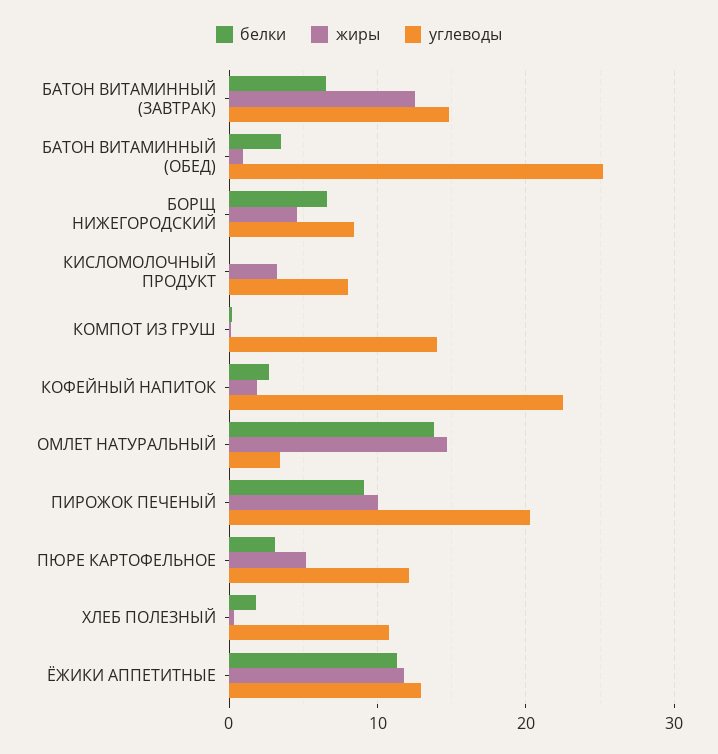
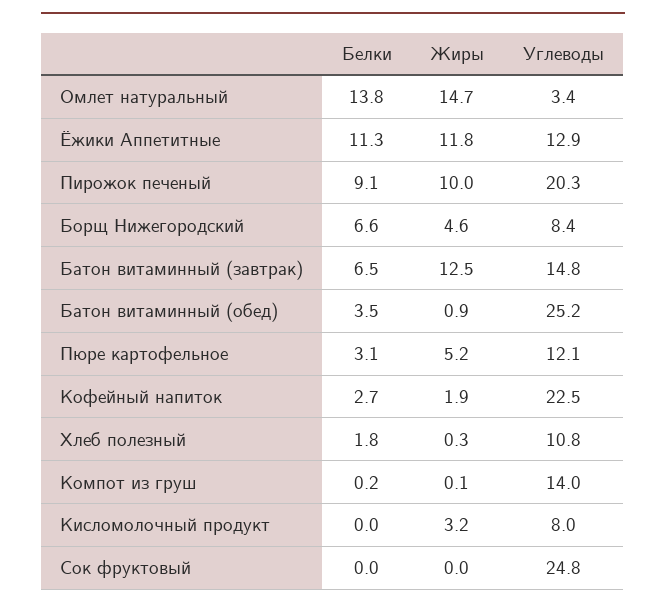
  {
    "белки": {
      "БАТОН ВИТАМИННЫЙ (ЗАВТРАК)": 6.5,
      "БАТОН ВИТАМИННЫЙ (ОБЕД)": 3.5,
      "БОРЩ НИЖЕГОРОДСКИЙ": 6.6,
      "КИСЛОМОЛОЧНЫЙ ПРОДУКТ": 0,
      "КОМПОТ ИЗ ГРУШ": 0.2,
      "КОФЕЙНЫЙ НАПИТОК": 2.7,
      "ОМЛЕТ НАТУРАЛЬНЫЙ": 13.8,
      "ПИРОЖОК ПЕЧЕНЫЙ": 9.1,
      "ПЮРЕ КАРТОФЕЛЬНОЕ": 3.1,
      "ХЛЕБ ПОЛЕЗНЫЙ": 1.8,
-     "ЁЖИКИ АППЕТИТНЫЕ": 11.3
+     "ЁЖИКИ АППЕТИТНЫЕ": 11.3,
+     "Сок фруктовый": 0
    },
    "жиры": {
      "БАТОН ВИТАМИННЫЙ (ЗАВТРАК)": 12.5,
      "БАТОН ВИТАМИННЫЙ (ОБЕД)": 0.9,
      "БОРЩ НИЖЕГОРОДСКИЙ": 4.6,
      "КИСЛОМОЛОЧНЫЙ ПРОДУКТ": 3.2,
      "КОМПОТ ИЗ ГРУШ": 0.1,
      "КОФЕЙНЫЙ НАПИТОК": 1.9,
      "ОМЛЕТ НАТУРАЛЬНЫЙ": 14.7,
      "ПИРОЖОК ПЕЧЕНЫЙ": 10,
      "ПЮРЕ КАРТОФЕЛЬНОЕ": 5.2,
      "ХЛЕБ ПОЛЕЗНЫЙ": 0.3,
-     "ЁЖИКИ АППЕТИТНЫЕ": 11.8
+     "ЁЖИКИ АППЕТИТНЫЕ": 11.8,
+     "Сок фруктовый": 0
    },
    "углеводы": {
      "БАТОН ВИТАМИННЫЙ (ЗАВТРАК)": 14.8,
      "БАТОН ВИТАМИННЫЙ (ОБЕД)": 25.2,
      "БОРЩ НИЖЕГОРОДСКИЙ": 8.4,
      "КИСЛОМОЛОЧНЫЙ ПРОДУКТ": 8,
      "КОМПОТ ИЗ ГРУШ": 14,
      "КОФЕЙНЫЙ НАПИТОК": 22.5,
      "ОМЛЕТ НАТУРАЛЬНЫЙ": 3.4,
      "ПИРОЖОК ПЕЧЕНЫЙ": 20.3,
      "ПЮРЕ КАРТОФЕЛЬНОЕ": 12.1,
      "ХЛЕБ ПОЛЕЗНЫЙ": 10.8,
-     "ЁЖИКИ АППЕТИТНЫЕ": 12.9
+     "ЁЖИКИ АППЕТИТНЫЕ": 12.9,
+     "Сок фруктовый": 24.8
    }
  }

